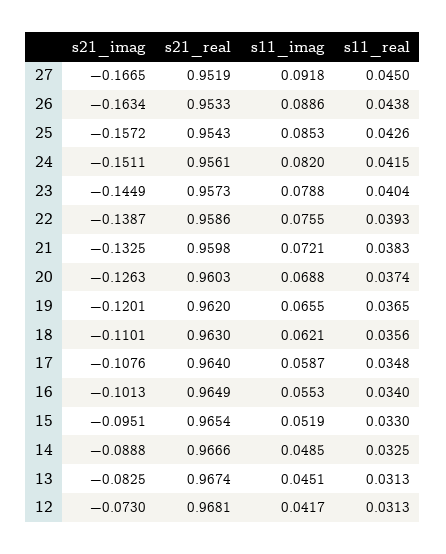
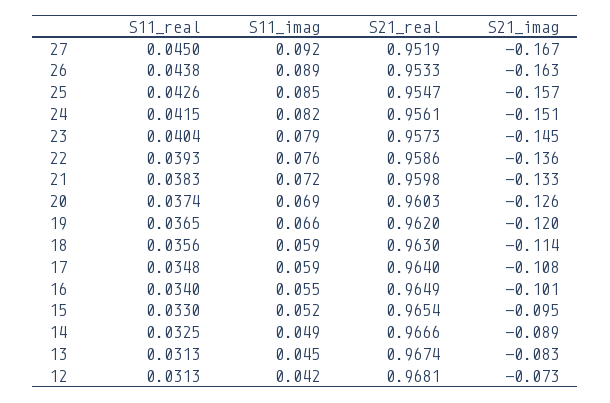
  {
    "s21_imag": {
      "27": -0.1665,
      "26": -0.1634,
      "25": -0.1572,
      "24": -0.1511,
      "23": -0.1449,
-     "22": -0.1387,
+     "22": -0.136,
      "21": -0.1325,
      "20": -0.1263,
      "19": -0.1201,
-     "18": -0.1101,
+     "18": -0.114,
      "17": -0.1076,
      "16": -0.1013,
      "15": -0.0951,
      "14": -0.0888,
      "13": -0.0825,
      "12": -0.073
    },
    "s21_real": {
      "27": 0.9519,
      "26": 0.9533,
-     "25": 0.9543,
+     "25": 0.9547,
      "24": 0.9561,
      "23": 0.9573,
      "22": 0.9586,
      "21": 0.9598,
      "20": 0.9603,
      "19": 0.962,
      "18": 0.963,
      "17": 0.964,
      "16": 0.9649,
      "15": 0.9654,
      "14": 0.9666,
      "13": 0.9674,
      "12": 0.9681
    },
    "s11_imag": {
      "27": 0.0918,
      "26": 0.0886,
      "25": 0.0853,
      "24": 0.082,
      "23": 0.0788,
      "22": 0.0755,
      "21": 0.0721,
      "20": 0.0688,
      "19": 0.0655,
-     "18": 0.0621,
+     "18": 0.059,
      "17": 0.0587,
      "16": 0.0553,
      "15": 0.0519,
      "14": 0.0485,
      "13": 0.0451,
      "12": 0.0417
    },
    "s11_real": {
      "27": 0.045,
      "26": 0.0438,
      "25": 0.0426,
      "24": 0.0415,
      "23": 0.0404,
      "22": 0.0393,
      "21": 0.0383,
      "20": 0.0374,
      "19": 0.0365,
      "18": 0.0356,
      "17": 0.0348,
      "16": 0.034,
      "15": 0.033,
      "14": 0.0325,
      "13": 0.0313,
      "12": 0.0313
    }
  }

